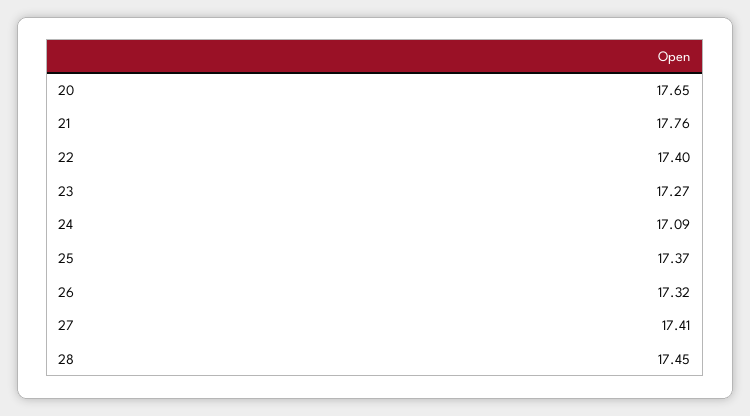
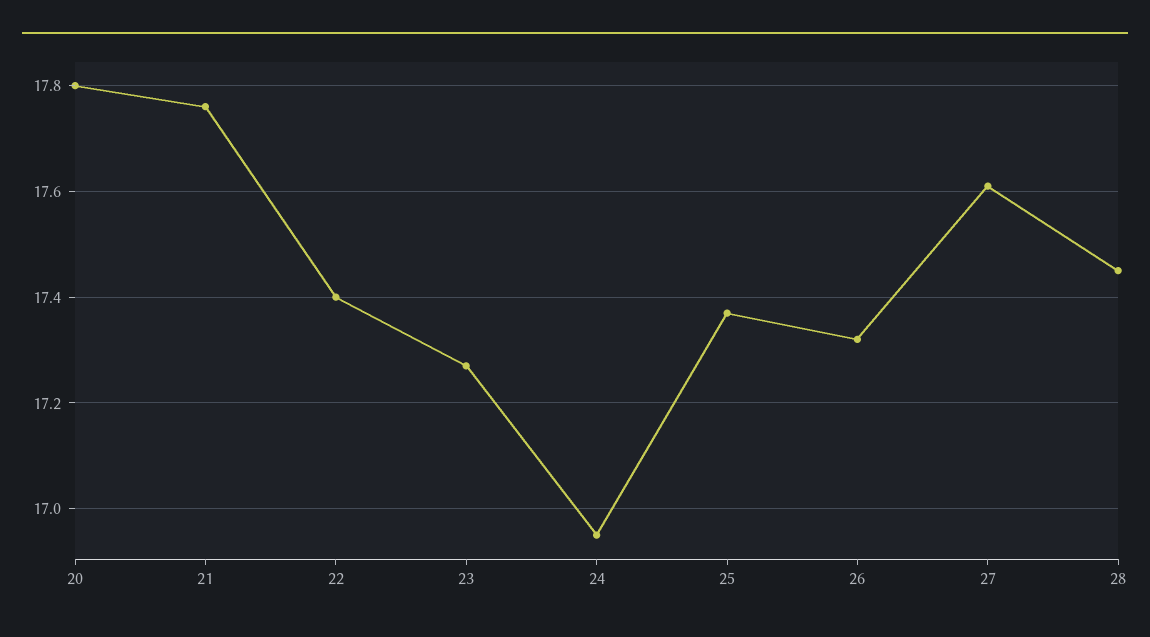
  {
-   "20": 17.65,
+   "20": 17.8,
    "21": 17.76,
    "22": 17.4,
    "23": 17.27,
-   "24": 17.09,
+   "24": 16.95,
    "25": 17.37,
    "26": 17.32,
-   "27": 17.41,
+   "27": 17.6,
    "28": 17.45
  }

